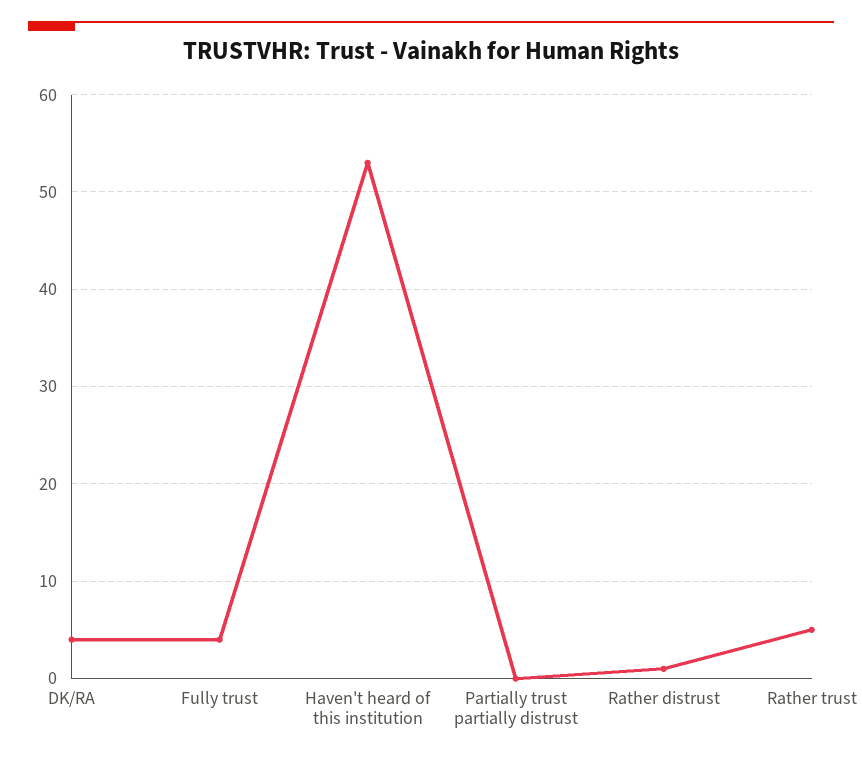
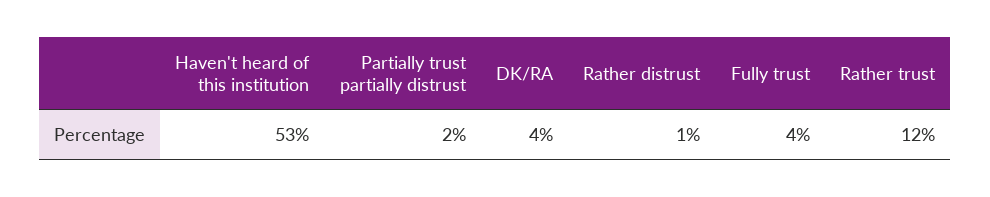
  {
    "DK/RA": 4,
    "Fully trust": 4,
    "Haven't heard of this institution": 53,
-   "Partially trust partially distrust": 0,
+   "Partially trust partially distrust": 2,
    "Rather distrust": 1,
-   "Rather trust": 5
+   "Rather trust": 12
  }

